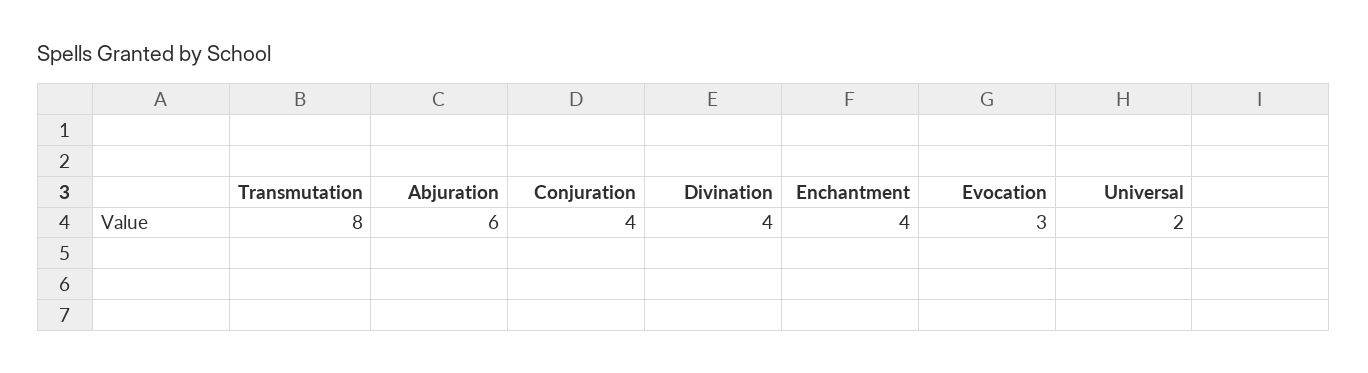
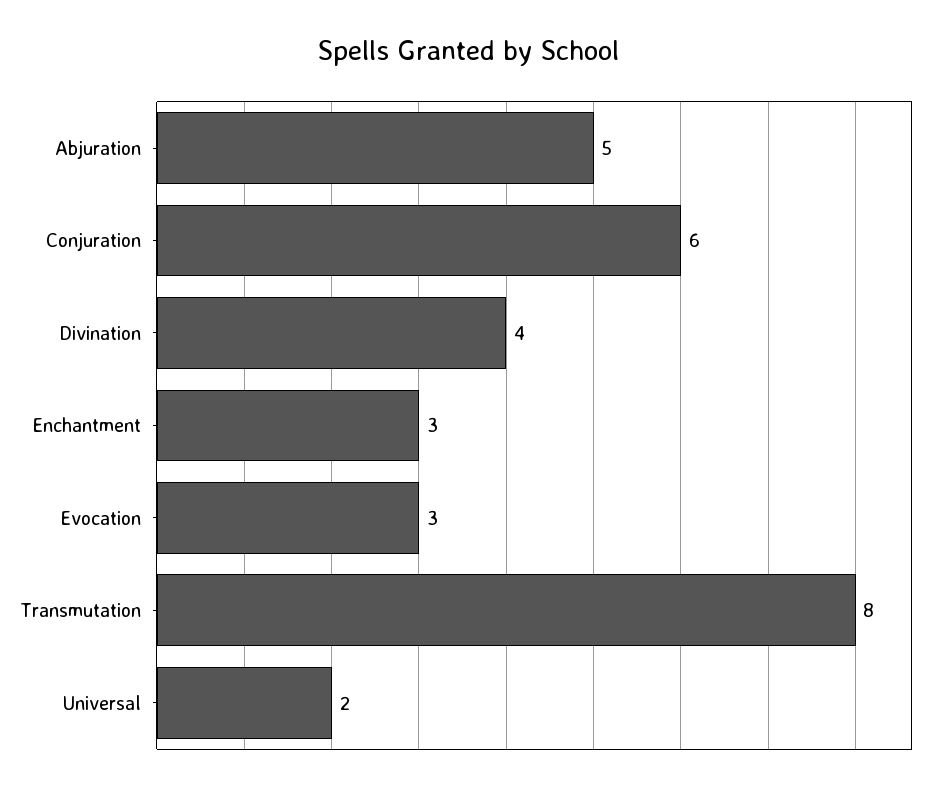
  {
    "Transmutation": 8,
-   "Abjuration": 6,
+   "Abjuration": 5,
-   "Conjuration": 4,
+   "Conjuration": 6,
    "Divination": 4,
-   "Enchantment": 4,
+   "Enchantment": 3,
    "Evocation": 3,
    "Universal": 2
  }

